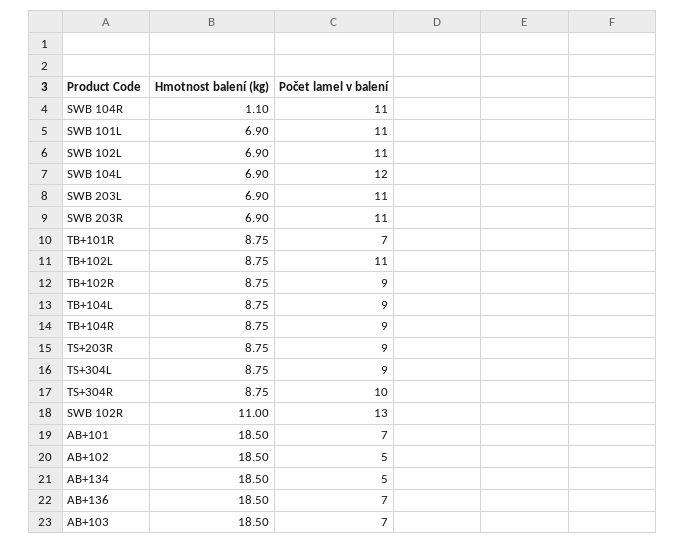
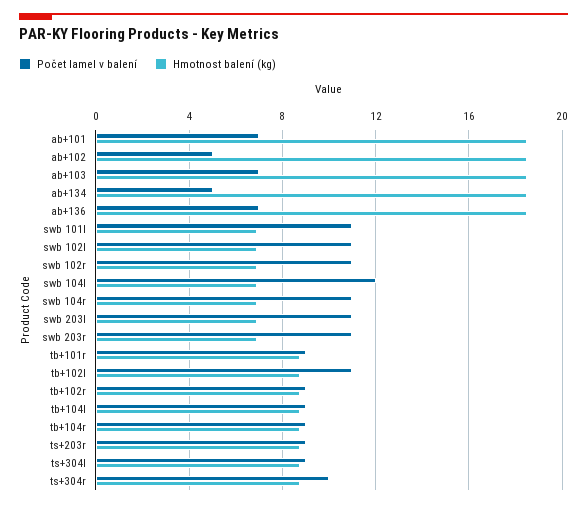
  {
    "Hmotnost balení (kg)": {
-     "SWB 104R": 1.1,
+     "SWB 104R": 7,
      "SWB 101L": 6.9,
      "SWB 102L": 6.9,
      "SWB 104L": 6.9,
      "SWB 203L": 6.9,
      "SWB 203R": 6.9,
      "TB+101R": 8.75,
      "TB+102L": 8.75,
      "TB+102R": 8.75,
      "TB+104L": 8.75,
      "TB+104R": 8.75,
      "TS+203R": 8.75,
      "TS+304L": 8.75,
      "TS+304R": 8.75,
-     "SWB 102R": 11,
+     "SWB 102R": 7,
      "AB+101": 18.5,
      "AB+102": 18.5,
      "AB+134": 18.5,
      "AB+136": 18.5,
      "AB+103": 18.5
    },
    "Počet lamel v balení": {
      "SWB 104R": 11,
      "SWB 101L": 11,
      "SWB 102L": 11,
      "SWB 104L": 12,
      "SWB 203L": 11,
      "SWB 203R": 11,
-     "TB+101R": 7,
+     "TB+101R": 9,
      "TB+102L": 11,
      "TB+102R": 9,
      "TB+104L": 9,
      "TB+104R": 9,
      "TS+203R": 9,
      "TS+304L": 9,
      "TS+304R": 10,
-     "SWB 102R": 13,
+     "SWB 102R": 11,
      "AB+101": 7,
      "AB+102": 5,
      "AB+134": 5,
      "AB+136": 7,
      "AB+103": 7
    }
  }

